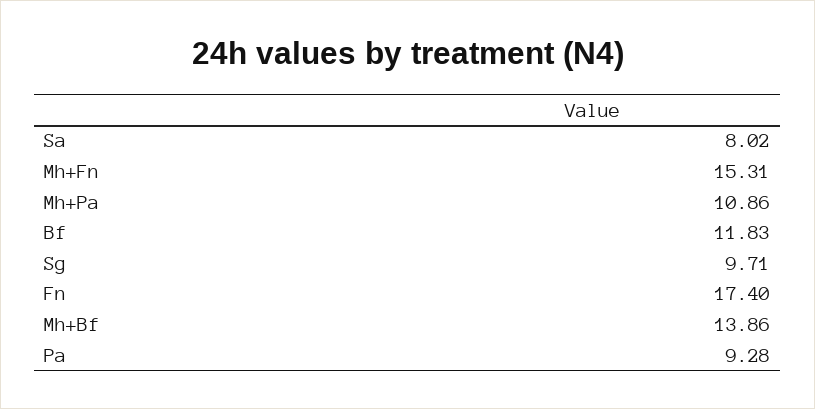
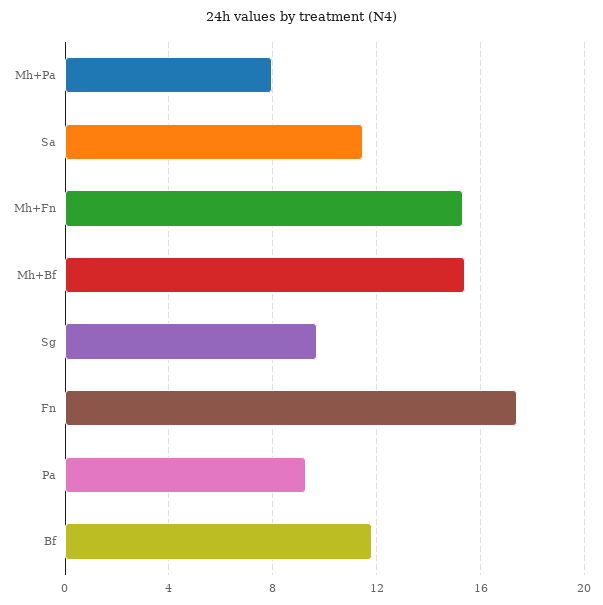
  {
-   "Sa": 8.02,
+   "Sa": 11.5,
    "Mh+Fn": 15.31,
-   "Mh+Pa": 10.86,
+   "Mh+Pa": 8,
    "Bf": 11.83,
    "Sg": 9.71,
    "Fn": 17.4,
-   "Mh+Bf": 13.86,
+   "Mh+Bf": 15.5,
    "Pa": 9.28
  }

